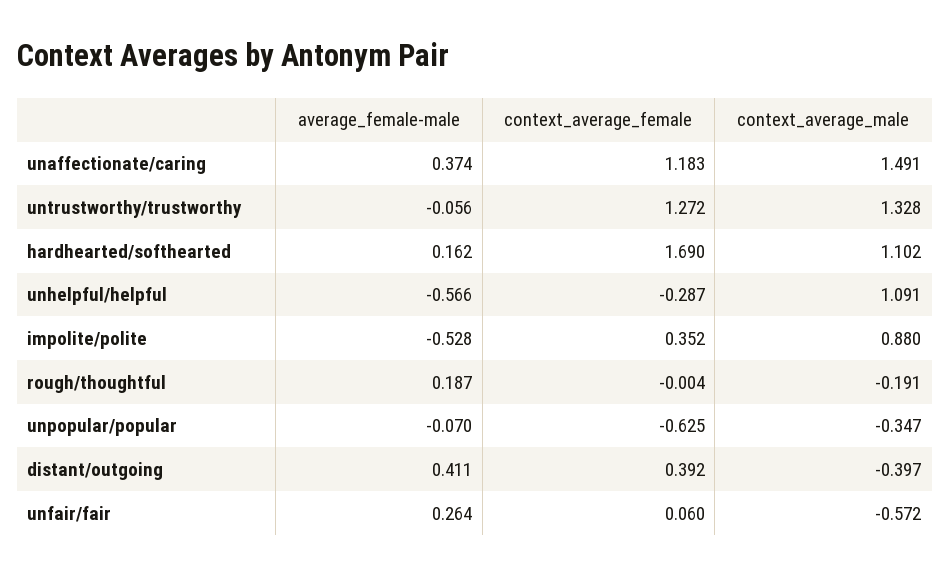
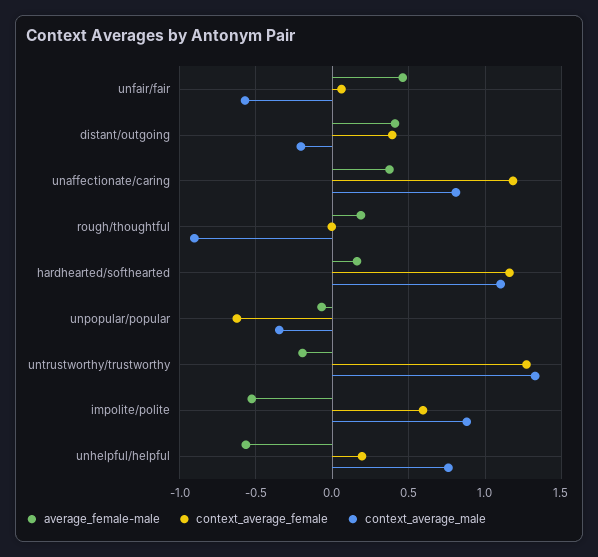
  {
    "average_female-male": {
      "unaffectionate/caring": 0.374,
-     "untrustworthy/trustworthy": -0.056,
+     "untrustworthy/trustworthy": -0.2,
      "hardhearted/softhearted": 0.162,
      "unhelpful/helpful": -0.566,
      "impolite/polite": -0.528,
      "rough/thoughtful": 0.187,
      "unpopular/popular": -0.07,
      "distant/outgoing": 0.411,
-     "unfair/fair": 0.264
+     "unfair/fair": 0.45
    },
    "context_average_female": {
      "unaffectionate/caring": 1.183,
      "untrustworthy/trustworthy": 1.272,
-     "hardhearted/softhearted": 1.69,
+     "hardhearted/softhearted": 1.15,
-     "unhelpful/helpful": -0.287,
+     "unhelpful/helpful": 0.2,
-     "impolite/polite": 0.352,
+     "impolite/polite": 0.6,
      "rough/thoughtful": -0.004,
      "unpopular/popular": -0.625,
      "distant/outgoing": 0.392,
      "unfair/fair": 0.06
    },
    "context_average_male": {
-     "unaffectionate/caring": 1.491,
+     "unaffectionate/caring": 0.8,
      "untrustworthy/trustworthy": 1.328,
      "hardhearted/softhearted": 1.102,
-     "unhelpful/helpful": 1.091,
+     "unhelpful/helpful": 0.75,
      "impolite/polite": 0.88,
-     "rough/thoughtful": -0.191,
+     "rough/thoughtful": -0.9,
      "unpopular/popular": -0.347,
-     "distant/outgoing": -0.397,
+     "distant/outgoing": -0.2,
      "unfair/fair": -0.572
    }
  }

